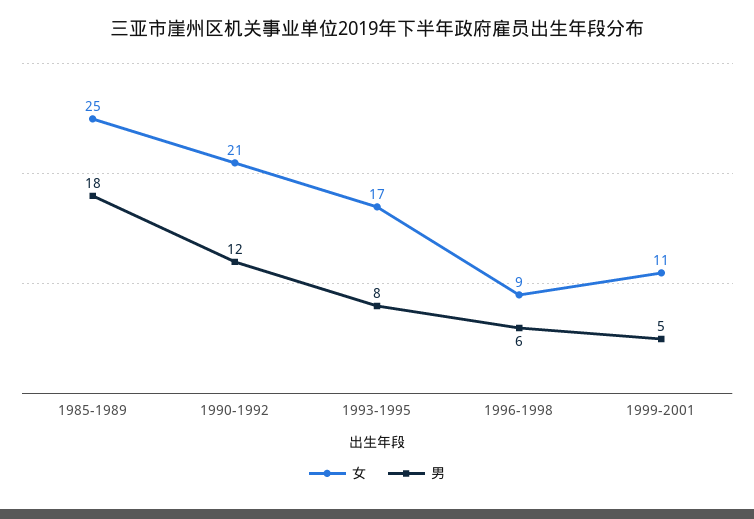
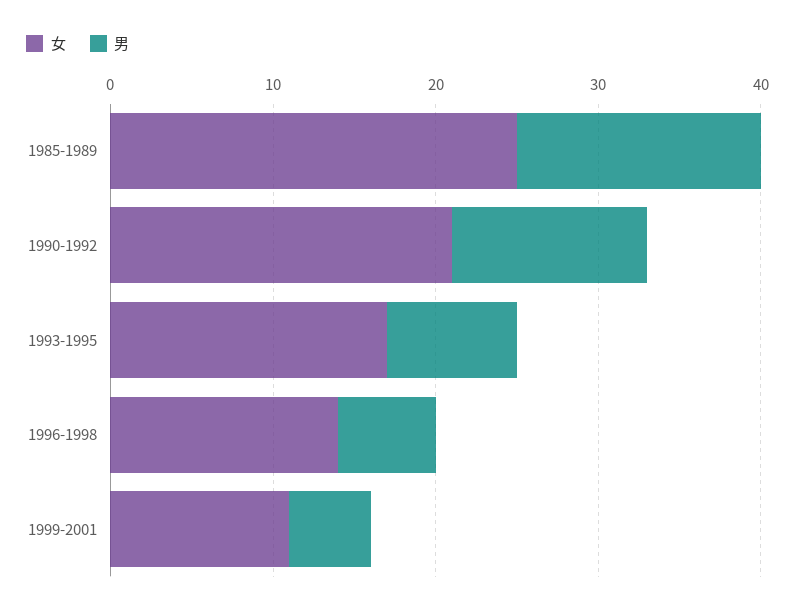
  {
    "女": {
      "1985-1989": 25,
      "1990-1992": 21,
      "1993-1995": 17,
-     "1996-1998": 9,
+     "1996-1998": 14,
      "1999-2001": 11
    },
    "男": {
-     "1985-1989": 18,
+     "1985-1989": 15,
      "1990-1992": 12,
      "1993-1995": 8,
      "1996-1998": 6,
      "1999-2001": 5
    }
  }

